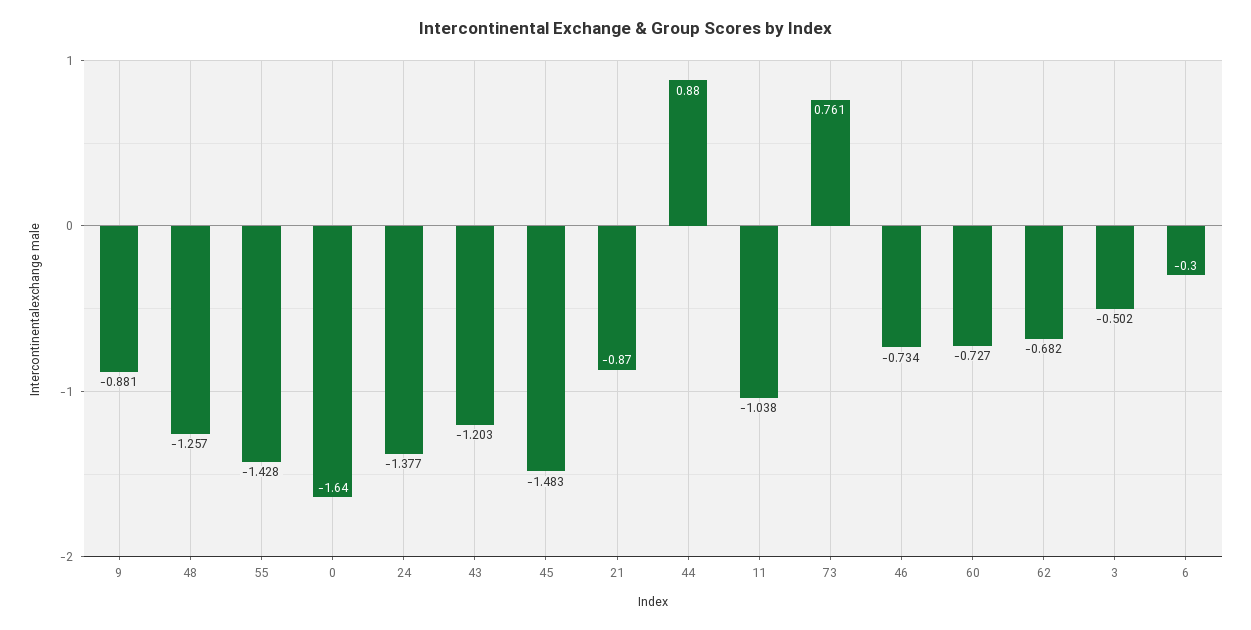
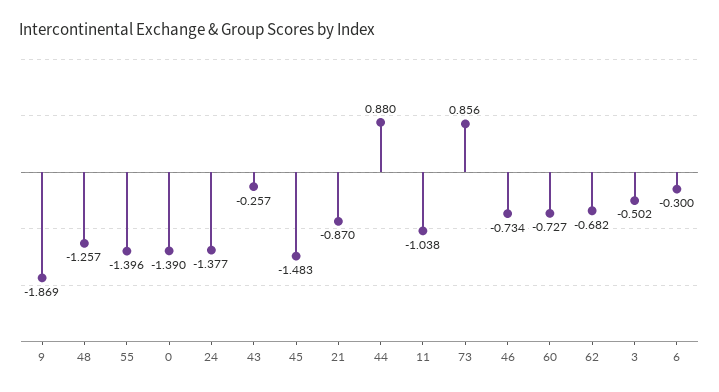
  {
-   "9": -0.881,
+   "9": -1.869,
    "48": -1.257,
-   "55": -1.428,
+   "55": -1.396,
-   "0": -1.64,
+   "0": -1.39,
    "24": -1.377,
-   "43": -1.203,
+   "43": -0.257,
    "45": -1.483,
    "21": -0.87,
    "44": 0.88,
    "11": -1.038,
-   "73": 0.761,
+   "73": 0.856,
    "46": -0.734,
    "60": -0.727,
    "62": -0.682,
    "3": -0.502,
    "6": -0.3
  }

